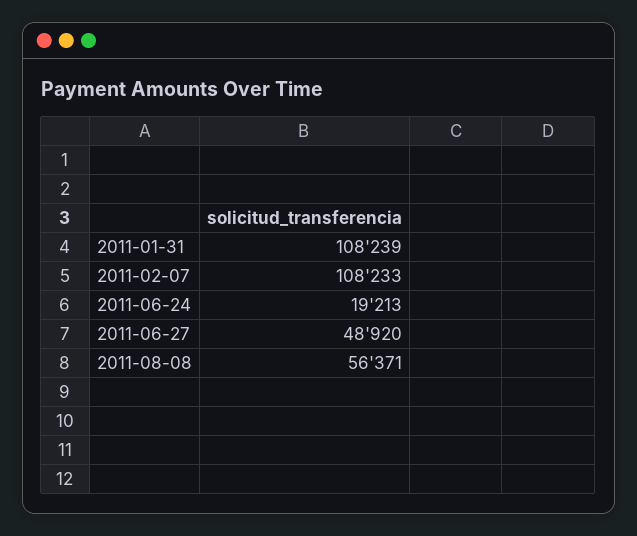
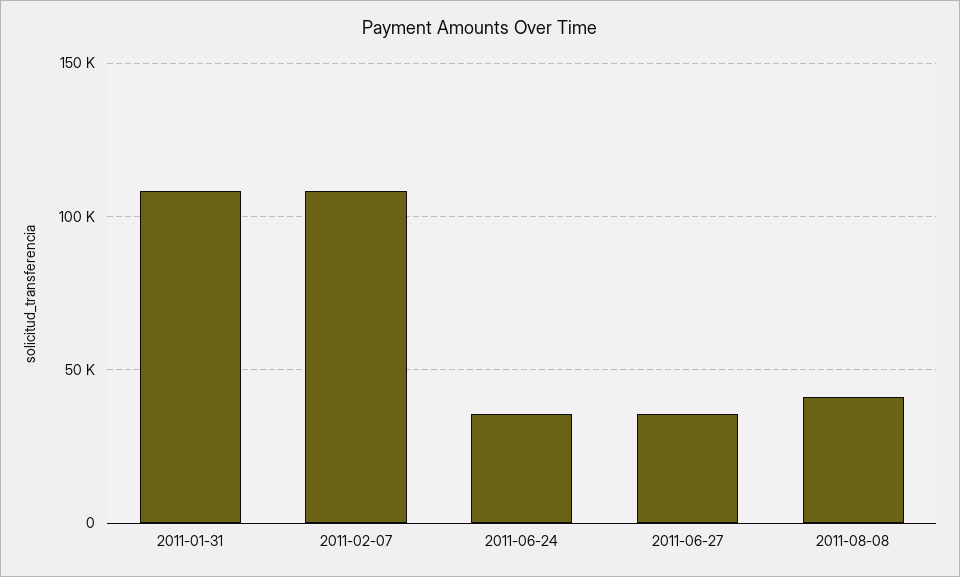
  {
    "2011-01-31": 108239,
    "2011-02-07": 108233,
-   "2011-06-24": 19213,
+   "2011-06-24": 35000,
-   "2011-06-27": 48920,
+   "2011-06-27": 35000,
-   "2011-08-08": 56371
+   "2011-08-08": 40000
  }

